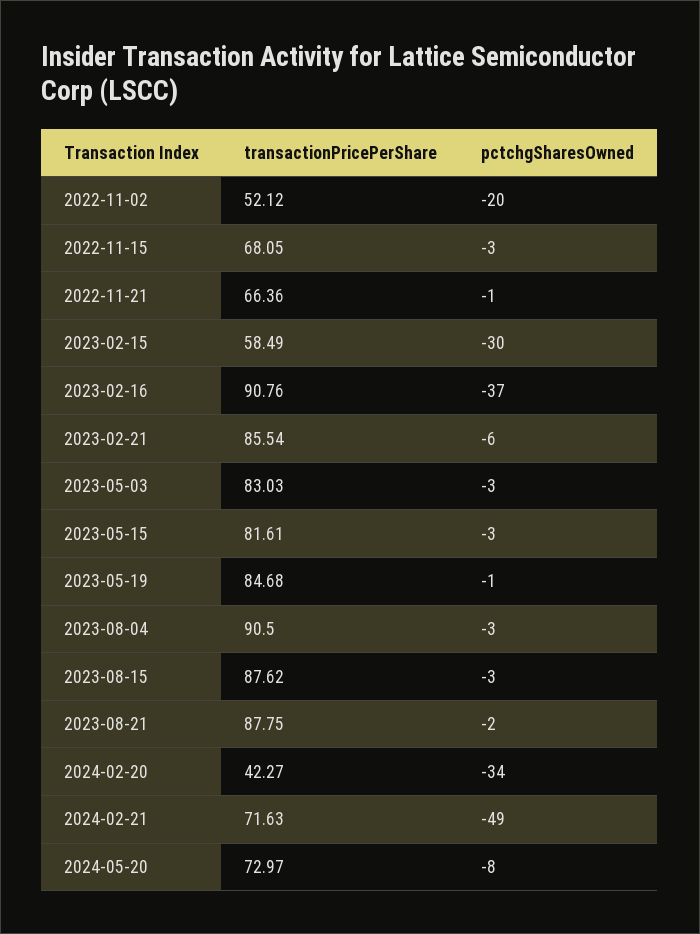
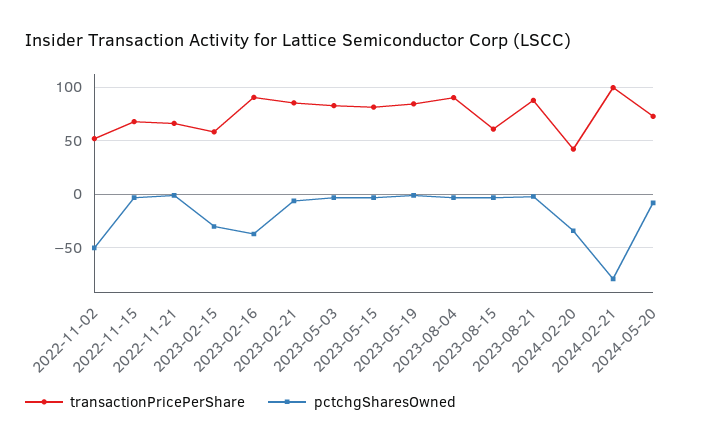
  {
    "transactionPricePerShare": {
      "2022-11-02": 52.12,
      "2022-11-15": 68.05,
      "2022-11-21": 66.36,
      "2023-02-15": 58.49,
      "2023-02-16": 90.76,
      "2023-02-21": 85.54,
      "2023-05-03": 83.03,
      "2023-05-15": 81.61,
      "2023-05-19": 84.68,
      "2023-08-04": 90.5,
-     "2023-08-15": 87.62,
+     "2023-08-15": 60,
      "2023-08-21": 87.75,
      "2024-02-20": 42.27,
-     "2024-02-21": 71.63,
+     "2024-02-21": 100,
      "2024-05-20": 72.97
    },
    "pctchgSharesOwned": {
-     "2022-11-02": -20,
+     "2022-11-02": -50,
      "2022-11-15": -3,
      "2022-11-21": -1,
      "2023-02-15": -30,
      "2023-02-16": -37,
      "2023-02-21": -6,
      "2023-05-03": -3,
      "2023-05-15": -3,
      "2023-05-19": -1,
      "2023-08-04": -3,
      "2023-08-15": -3,
      "2023-08-21": -2,
      "2024-02-20": -34,
-     "2024-02-21": -49,
+     "2024-02-21": -80,
      "2024-05-20": -8
    }
  }

